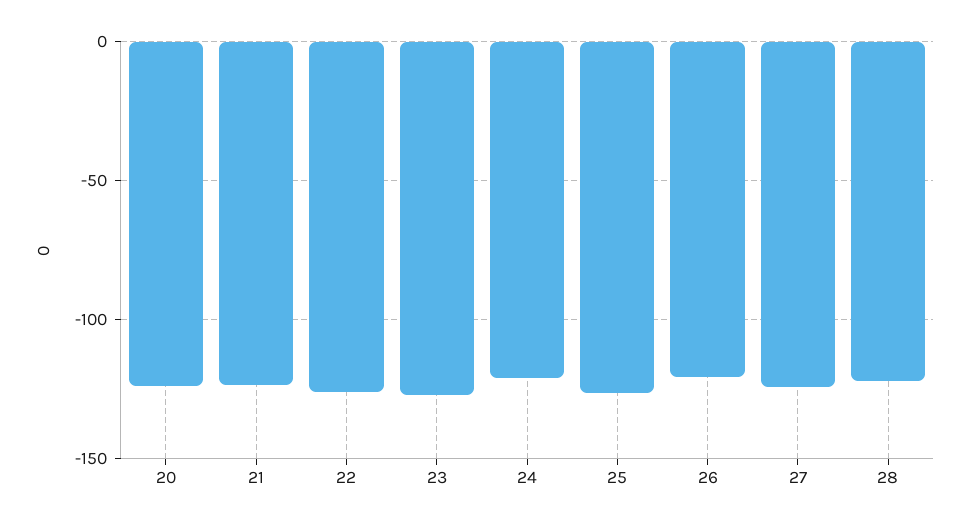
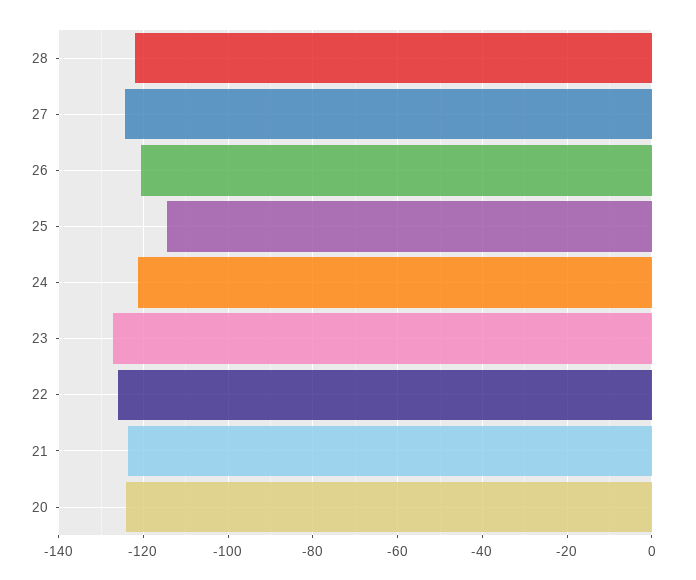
  {
    "20": -124,
    "21": -124,
    "22": -126,
    "23": -128,
    "24": -122,
-   "25": -125,
+   "25": -114,
    "26": -120,
    "27": -124,
    "28": -122
  }

